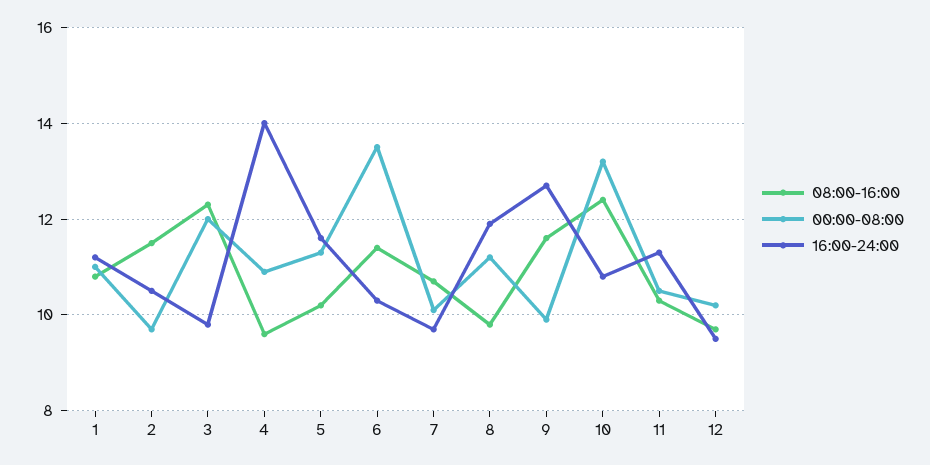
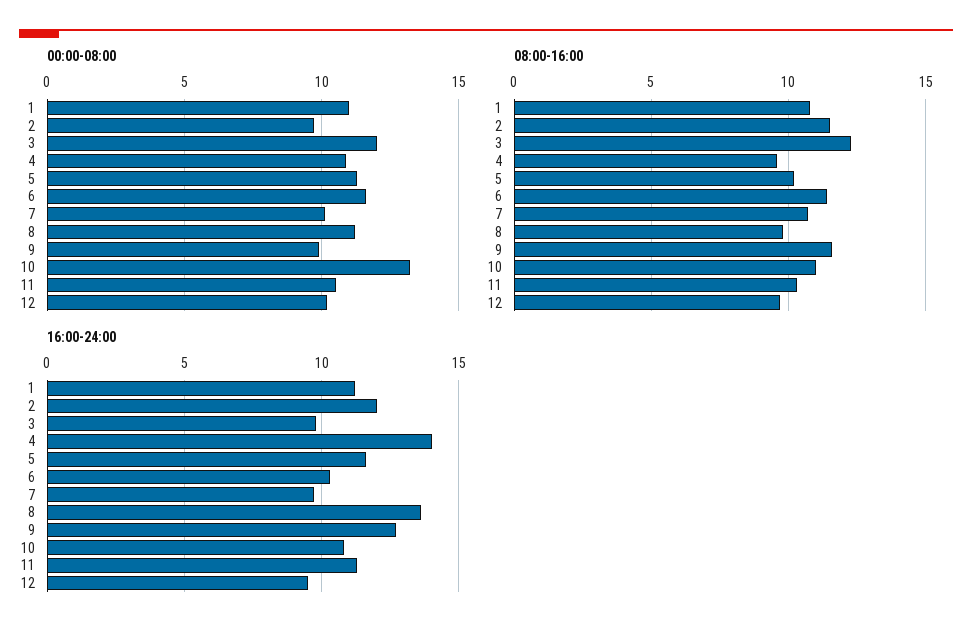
  {
    "08:00-16:00": {
      "1": 11,
      "2": 11.5,
      "3": 12.5,
      "4": 9.5,
      "5": 10,
      "6": 11.5,
      "7": 10.5,
      "8": 10,
      "9": 11.5,
-     "10": 12.5,
+     "10": 11,
      "11": 10.5,
      "12": 9.5
    },
    "00:00-08:00": {
      "1": 11,
      "2": 9.5,
      "3": 12,
      "4": 11,
      "5": 11.5,
-     "6": 13.5,
+     "6": 11.5,
      "7": 10,
      "8": 11,
      "9": 10,
      "10": 13,
      "11": 10.5,
      "12": 10
    },
    "16:00-24:00": {
      "1": 11,
-     "2": 10.5,
+     "2": 12,
      "3": 10,
      "4": 14,
      "5": 11.5,
      "6": 10.5,
      "7": 9.5,
-     "8": 12,
+     "8": 13.5,
      "9": 12.5,
      "10": 11,
      "11": 11.5,
      "12": 9.5
    }
  }

